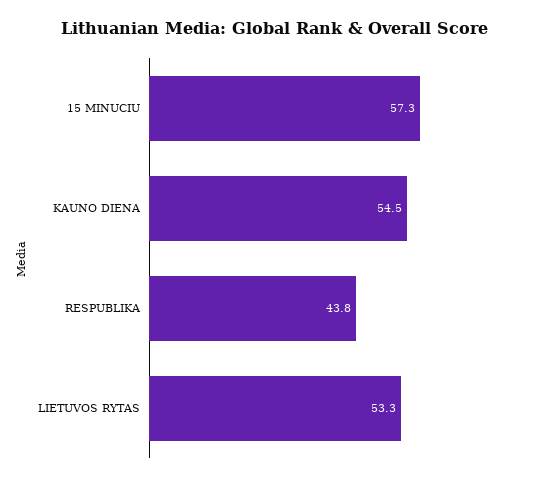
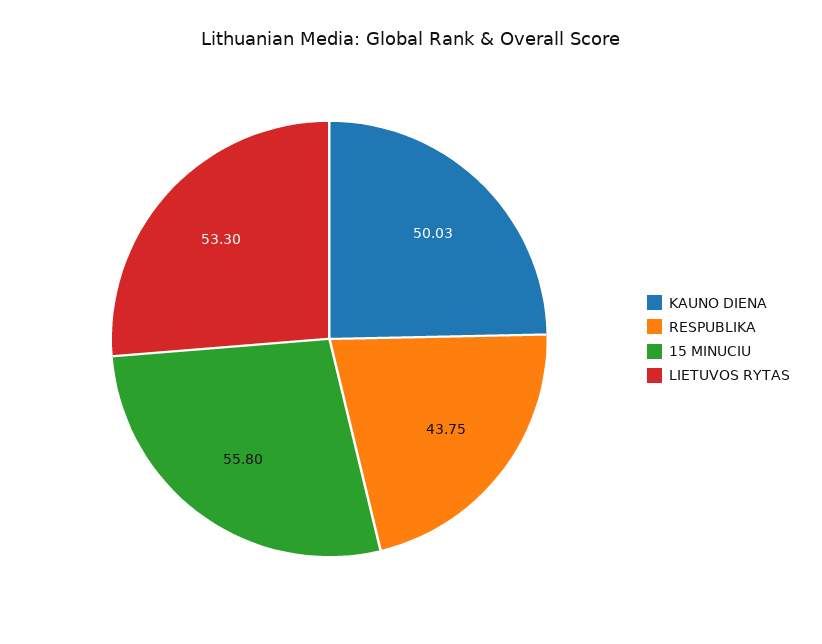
  {
-   "15 MINUCIU": 57.3,
+   "15 MINUCIU": 55.8,
-   "KAUNO DIENA": 54.5,
+   "KAUNO DIENA": 50.03,
    "RESPUBLIKA": 43.75,
    "LIETUVOS RYTAS": 53.3
  }

